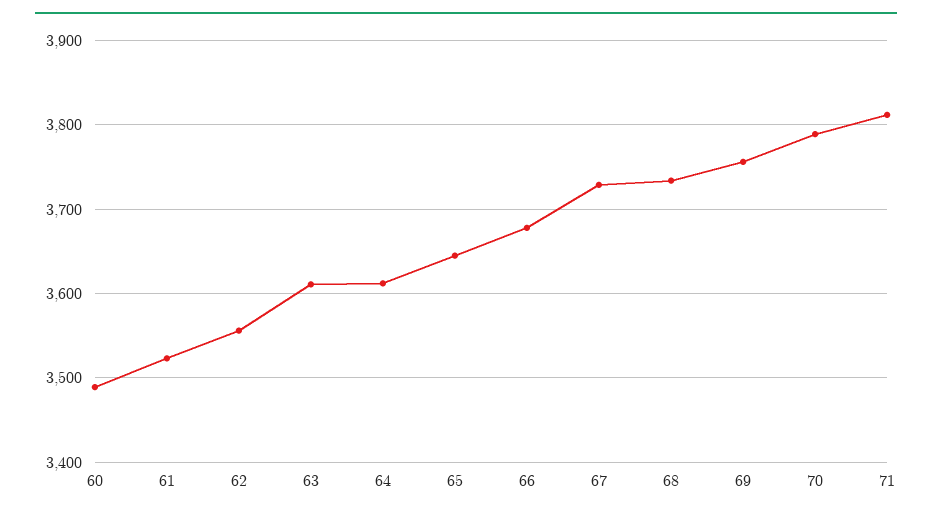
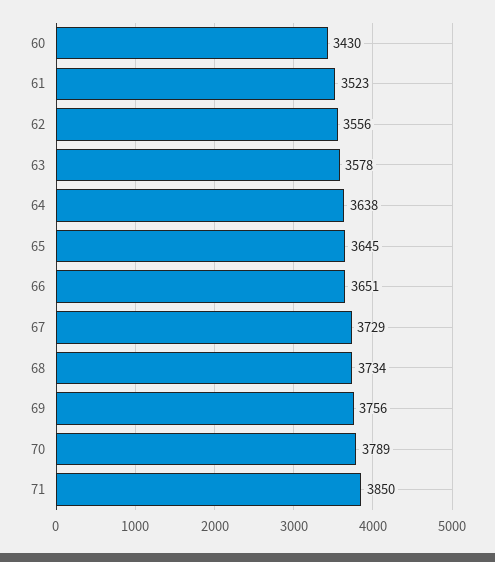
  {
-   "60": 3490,
+   "60": 3430,
    "61": 3523,
    "62": 3556,
-   "63": 3610,
+   "63": 3578,
-   "64": 3610,
+   "64": 3638,
    "65": 3645,
-   "66": 3680,
+   "66": 3651,
    "67": 3729,
    "68": 3734,
    "69": 3756,
    "70": 3789,
-   "71": 3810
+   "71": 3850
  }

